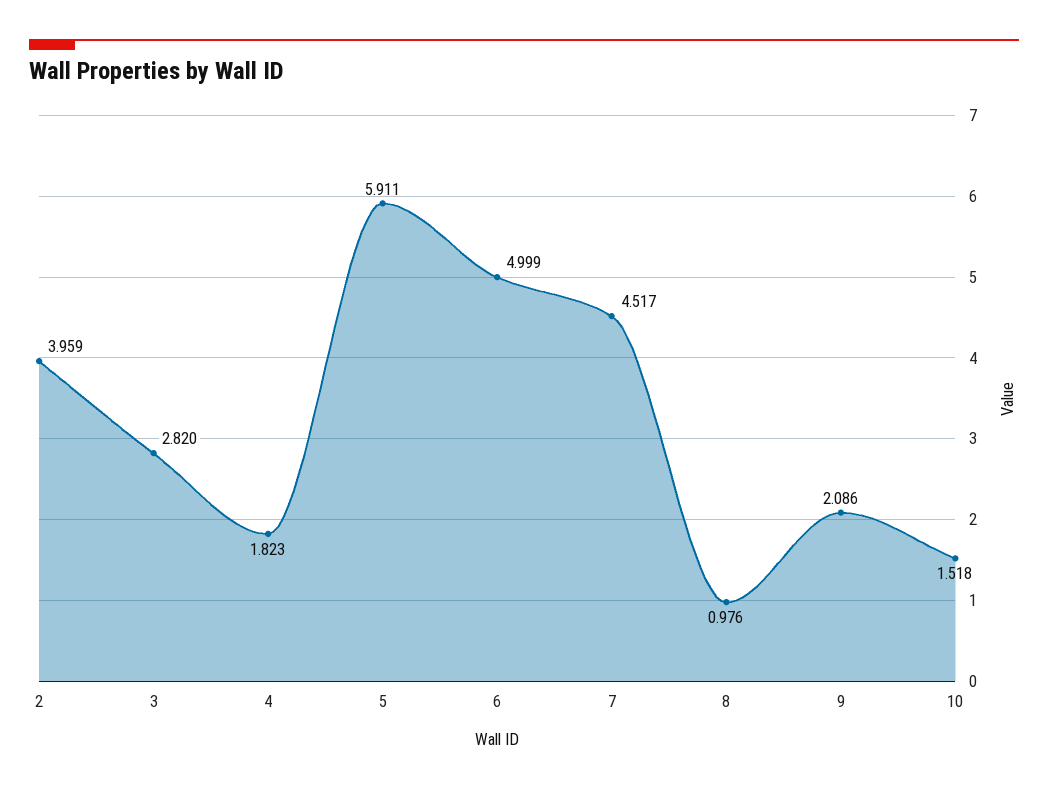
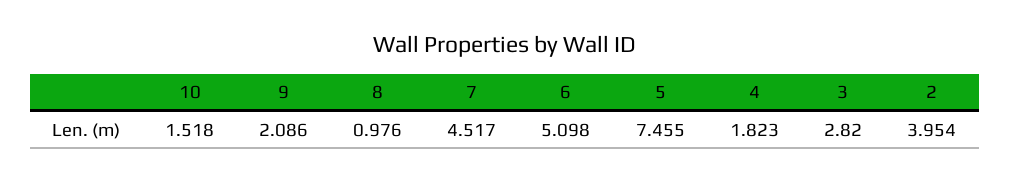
  {
-   "2": 3.959,
+   "2": 3.954,
    "3": 2.82,
    "4": 1.823,
-   "5": 5.911,
+   "5": 7.455,
-   "6": 4.999,
+   "6": 5.098,
    "7": 4.517,
    "8": 0.976,
    "9": 2.086,
    "10": 1.518
  }

